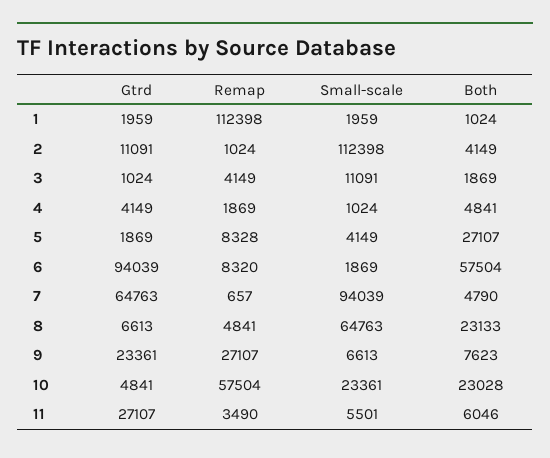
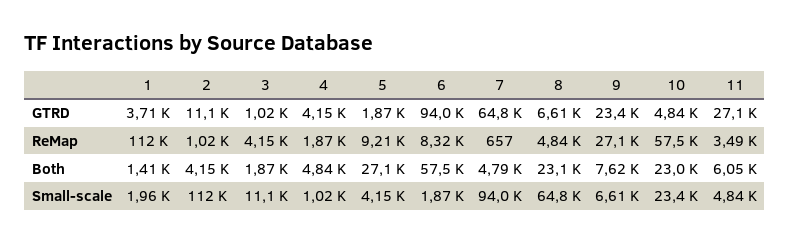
  {
    "Gtrd": {
-     "1": 1959,
+     "1": 3710,
      "2": 11091,
      "3": 1024,
      "4": 4149,
      "5": 1869,
      "6": 94039,
      "7": 64763,
      "8": 6613,
      "9": 23361,
      "10": 4841,
      "11": 27107
    },
    "Remap": {
      "1": 112398,
      "2": 1024,
      "3": 4149,
      "4": 1869,
-     "5": 8328,
+     "5": 9210,
      "6": 8320,
      "7": 657,
      "8": 4841,
      "9": 27107,
      "10": 57504,
      "11": 3490
    },
    "Small-scale": {
      "1": 1959,
      "2": 112398,
      "3": 11091,
      "4": 1024,
      "5": 4149,
      "6": 1869,
      "7": 94039,
      "8": 64763,
      "9": 6613,
      "10": 23361,
-     "11": 5501
+     "11": 4840
    },
    "Both": {
-     "1": 1024,
+     "1": 1410,
      "2": 4149,
      "3": 1869,
      "4": 4841,
      "5": 27107,
      "6": 57504,
      "7": 4790,
      "8": 23133,
      "9": 7623,
      "10": 23028,
      "11": 6046
    }
  }

